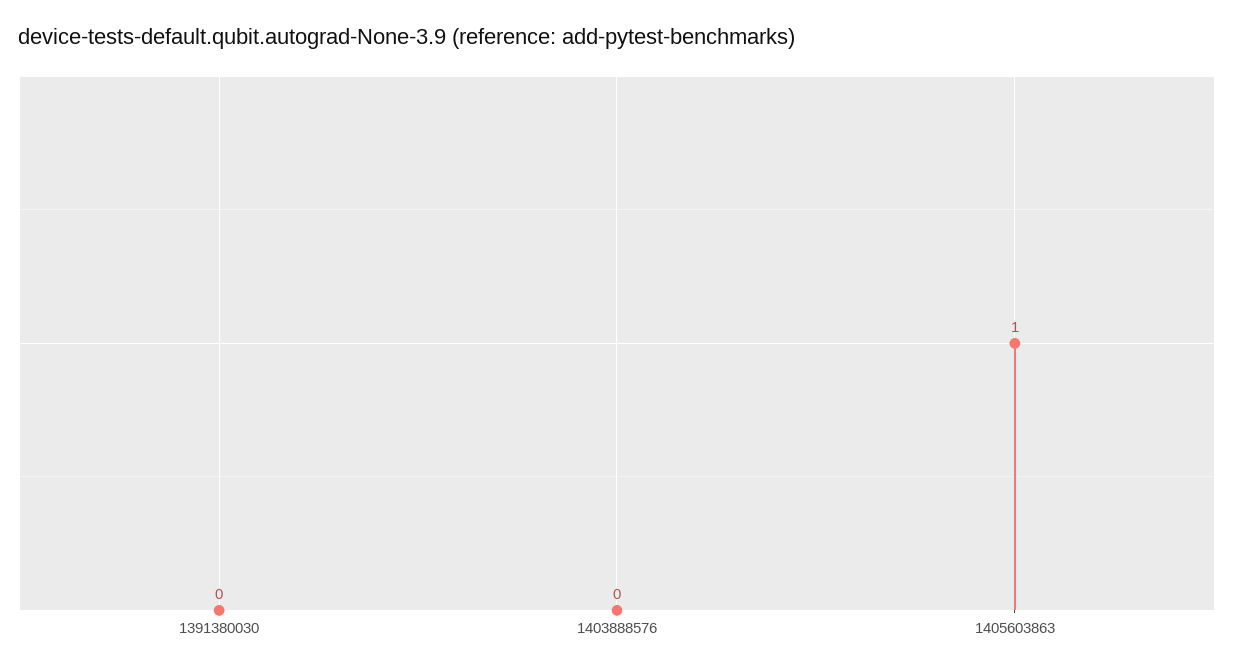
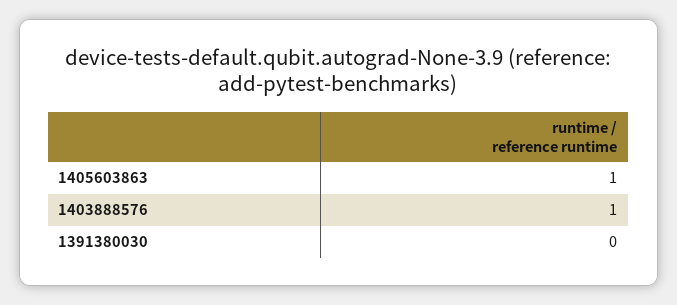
  {
    "1391380030": 0,
-   "1403888576": 0,
+   "1403888576": 1,
    "1405603863": 1
  }

